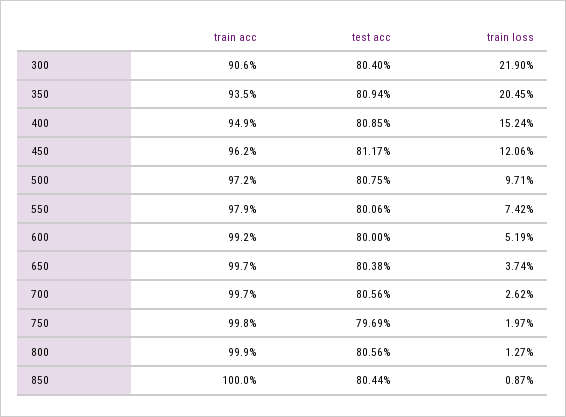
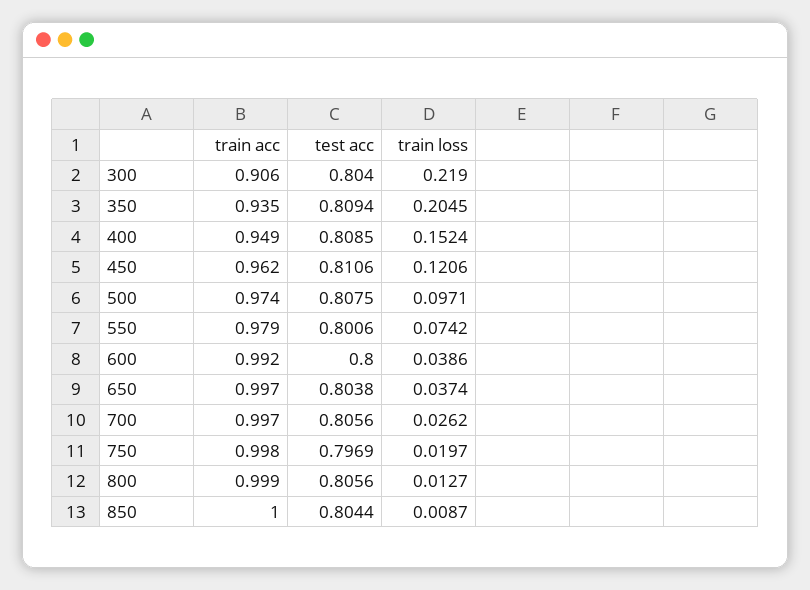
  {
    "train acc": {
      "300": 0.906,
      "350": 0.935,
      "400": 0.949,
      "450": 0.962,
-     "500": 0.972,
+     "500": 0.974,
      "550": 0.979,
      "600": 0.992,
      "650": 0.997,
      "700": 0.997,
      "750": 0.998,
      "800": 0.999,
      "850": 1
    },
    "test acc": {
      "300": 0.804,
      "350": 0.8094,
      "400": 0.8085,
-     "450": 0.8117,
+     "450": 0.8106,
      "500": 0.8075,
      "550": 0.8006,
      "600": 0.8,
      "650": 0.8038,
      "700": 0.8056,
      "750": 0.7969,
      "800": 0.8056,
      "850": 0.8044
    },
    "train loss": {
      "300": 0.219,
      "350": 0.2045,
      "400": 0.1524,
      "450": 0.1206,
      "500": 0.0971,
      "550": 0.0742,
-     "600": 0.0519,
+     "600": 0.0386,
      "650": 0.0374,
      "700": 0.0262,
      "750": 0.0197,
      "800": 0.0127,
      "850": 0.0087
    }
  }

